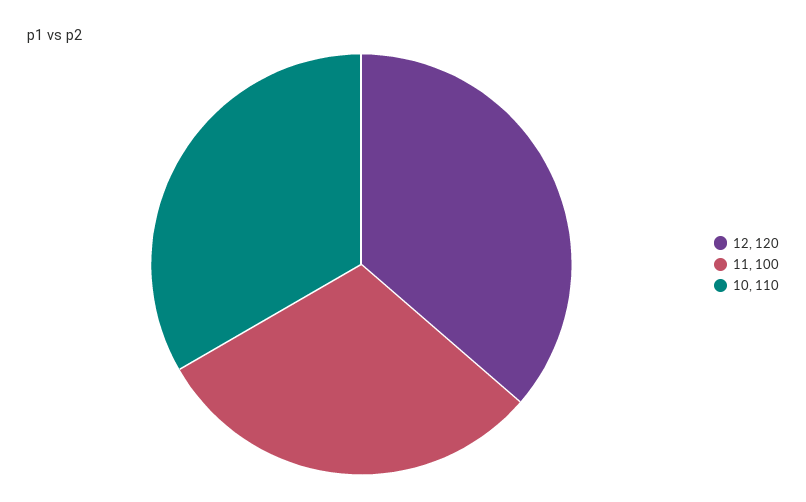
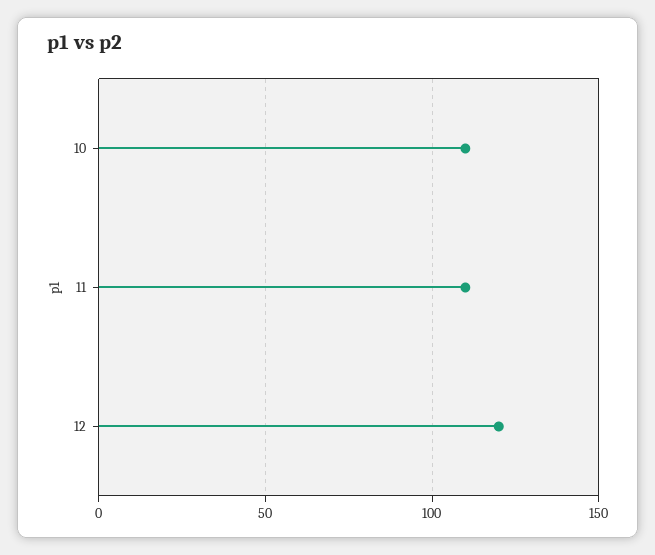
  {
    "12": 120,
-   "11": 100,
+   "11": 110,
    "10": 110
  }

